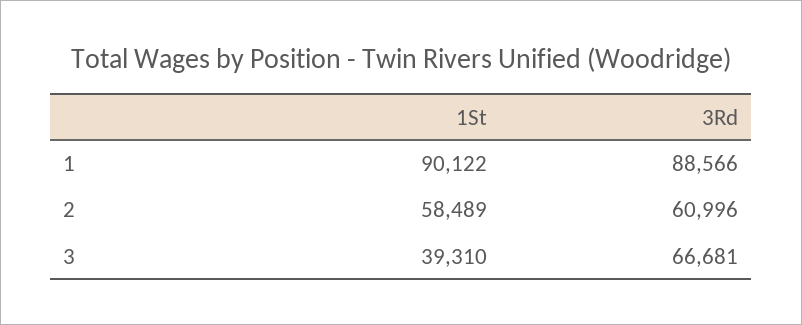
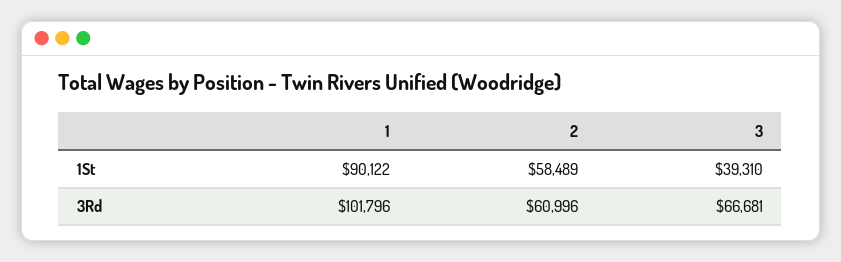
  {
    "1St": {
      "1": 90122,
      "2": 58489,
      "3": 39310
    },
    "3Rd": {
-     "1": 88566,
+     "1": 101796,
      "2": 60996,
      "3": 66681
    }
  }

